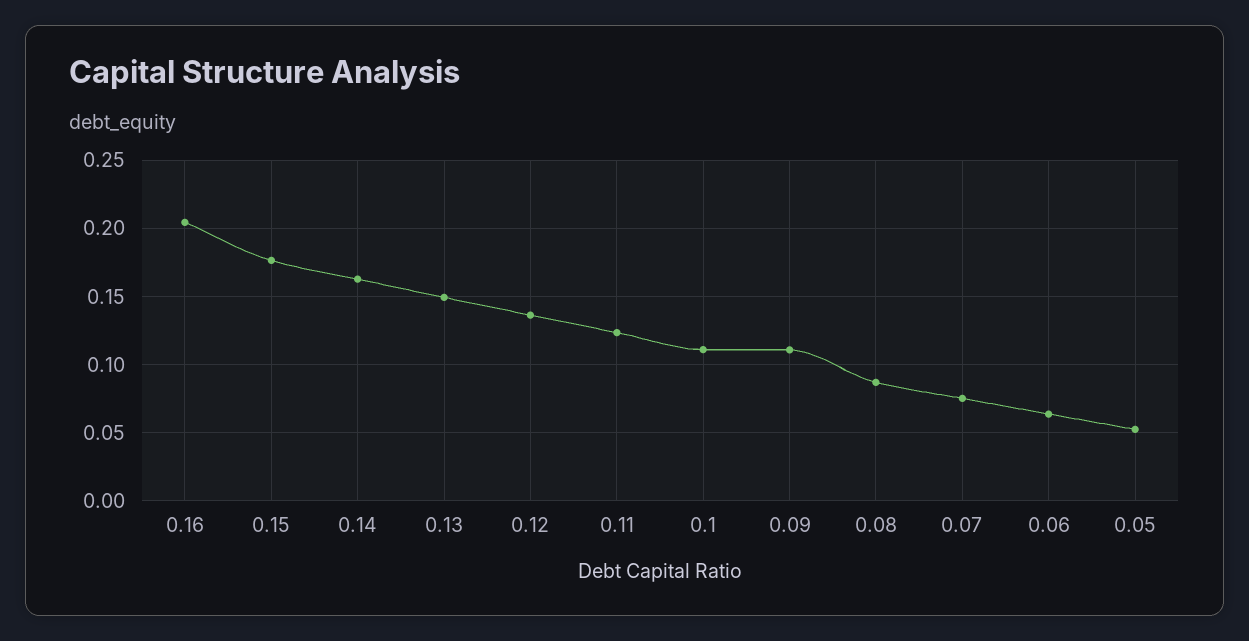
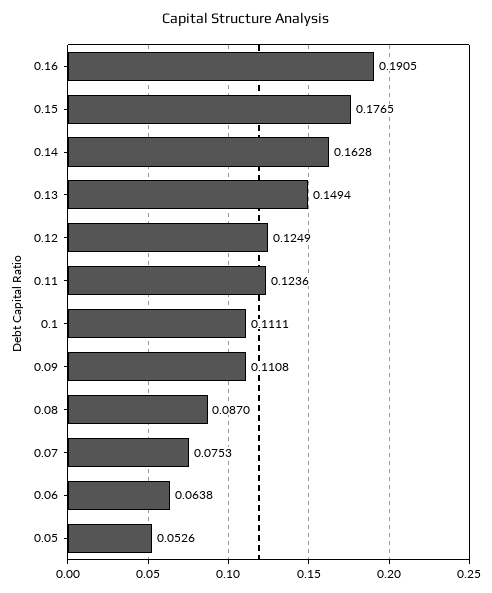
  {
-   "0.16": 0.205,
+   "0.16": 0.1905,
    "0.15": 0.1765,
    "0.14": 0.1628,
    "0.13": 0.1494,
-   "0.12": 0.135,
+   "0.12": 0.1249,
    "0.11": 0.1236,
    "0.1": 0.1111,
    "0.09": 0.1108,
    "0.08": 0.087,
    "0.07": 0.0753,
    "0.06": 0.0638,
    "0.05": 0.0526
  }

